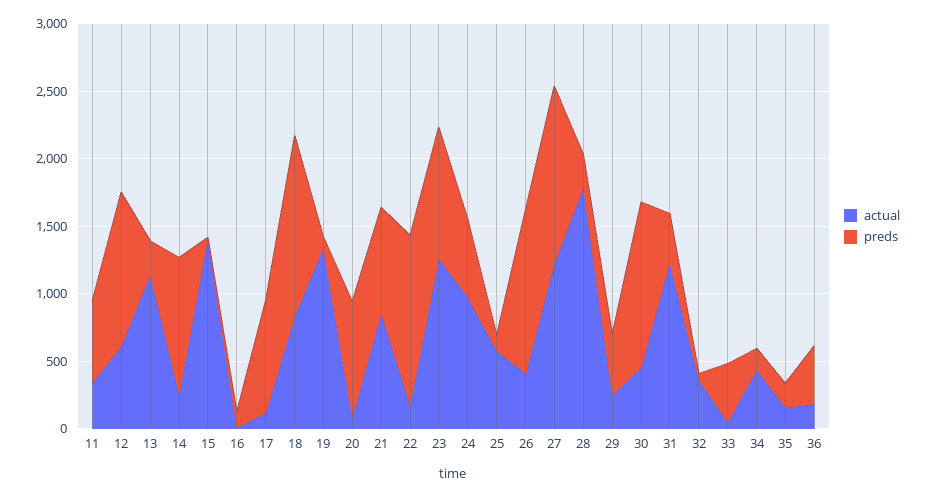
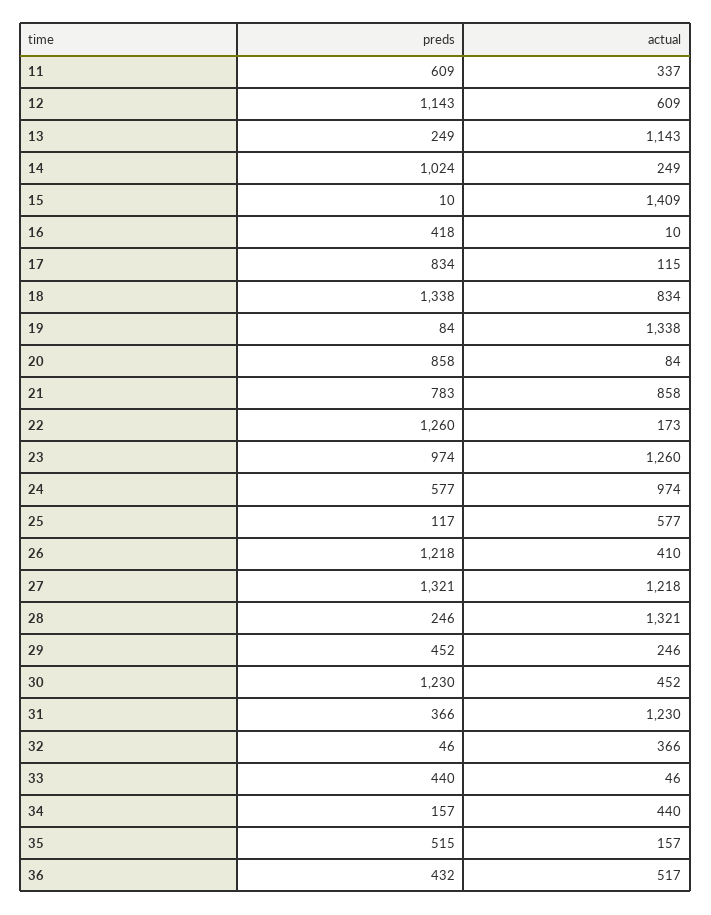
  {
    "actual": {
      "11": 337,
      "12": 609,
      "13": 1143,
      "14": 249,
      "15": 1409,
      "16": 10,
      "17": 115,
      "18": 834,
      "19": 1338,
      "20": 84,
      "21": 858,
      "22": 173,
      "23": 1260,
      "24": 974,
      "25": 577,
      "26": 410,
      "27": 1218,
-     "28": 1800,
+     "28": 1321,
      "29": 246,
      "30": 452,
      "31": 1230,
      "32": 366,
      "33": 46,
      "34": 440,
      "35": 157,
-     "36": 200
+     "36": 517
    },
    "preds": {
      "11": 609,
      "12": 1143,
      "13": 249,
      "14": 1024,
      "15": 10,
-     "16": 100,
+     "16": 418,
      "17": 834,
      "18": 1338,
      "19": 84,
      "20": 858,
      "21": 783,
      "22": 1260,
      "23": 974,
      "24": 577,
      "25": 117,
      "26": 1218,
      "27": 1321,
      "28": 246,
      "29": 452,
      "30": 1230,
      "31": 366,
      "32": 46,
      "33": 440,
      "34": 157,
-     "35": 200,
+     "35": 515,
      "36": 432
    }
  }

